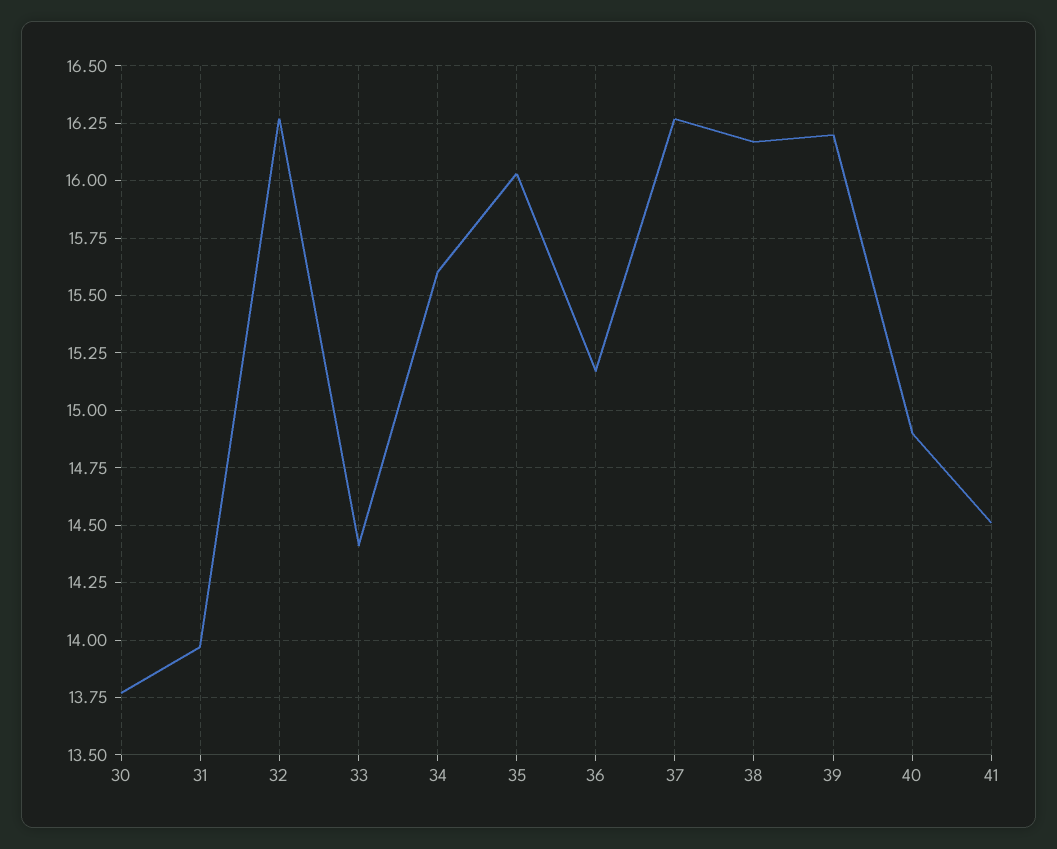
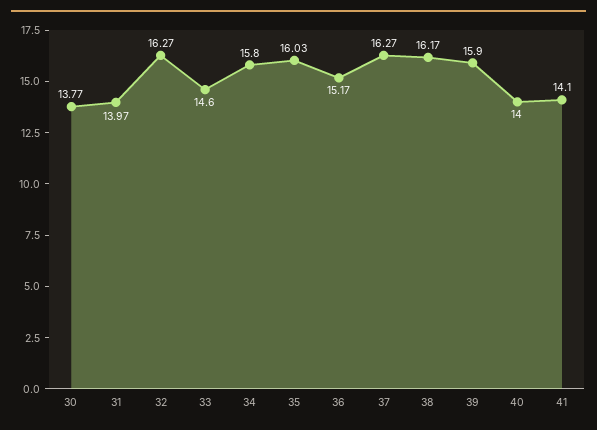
  {
    "30": 13.77,
    "31": 13.97,
    "32": 16.27,
-   "33": 14.4,
+   "33": 14.6,
-   "34": 15.6,
+   "34": 15.8,
    "35": 16.03,
    "36": 15.17,
    "37": 16.27,
    "38": 16.17,
-   "39": 16.2,
+   "39": 15.9,
-   "40": 14.9,
+   "40": 14,
-   "41": 14.5
+   "41": 14.1
  }

